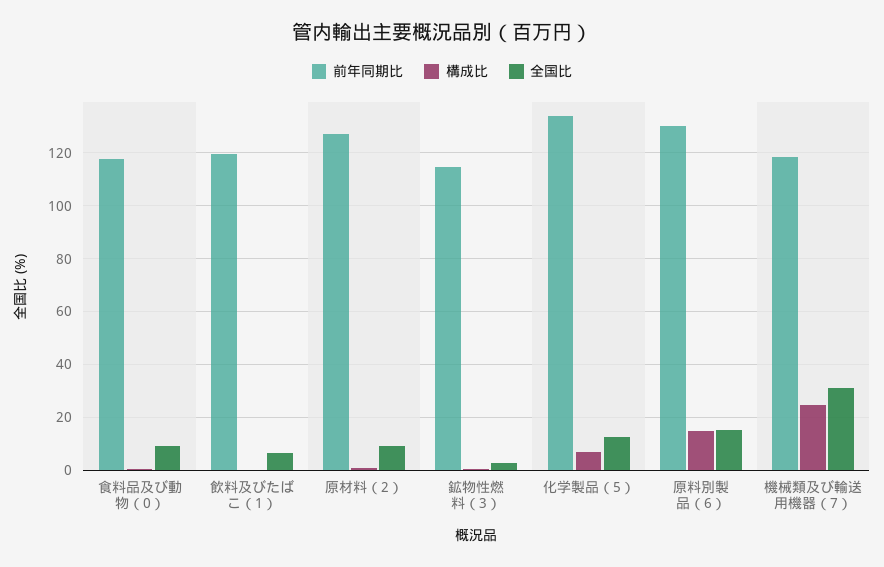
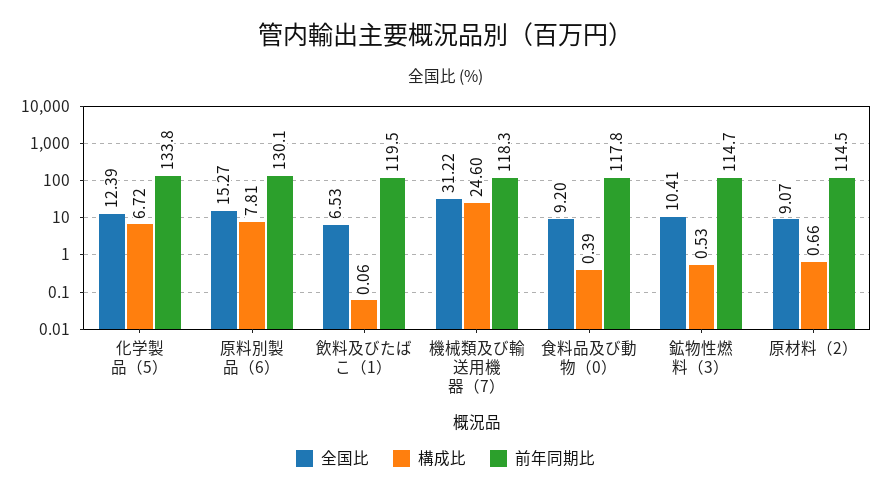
  {
    "前年同期比": {
      "食料品及び動物（0）": 117.8,
      "飲料及びたばこ（1）": 119.5,
-     "原材料（2）": 127.5,
+     "原材料（2）": 114.5,
      "鉱物性燃料（3）": 114.7,
      "化学製品（5）": 133.8,
      "原料別製品（6）": 130.1,
      "機械類及び輸送用機器（7）": 118.3
    },
    "構成比": {
      "食料品及び動物（0）": 0.39,
      "飲料及びたばこ（1）": 0.06,
      "原材料（2）": 0.66,
      "鉱物性燃料（3）": 0.53,
      "化学製品（5）": 6.72,
-     "原料別製品（6）": 15,
+     "原料別製品（6）": 7.81,
      "機械類及び輸送用機器（7）": 24.6
    },
    "全国比": {
      "食料品及び動物（0）": 9.2,
      "飲料及びたばこ（1）": 6.53,
      "原材料（2）": 9.07,
-     "鉱物性燃料（3）": 2.5,
+     "鉱物性燃料（3）": 10.41,
      "化学製品（5）": 12.39,
      "原料別製品（6）": 15.27,
      "機械類及び輸送用機器（7）": 31.22
    }
  }

